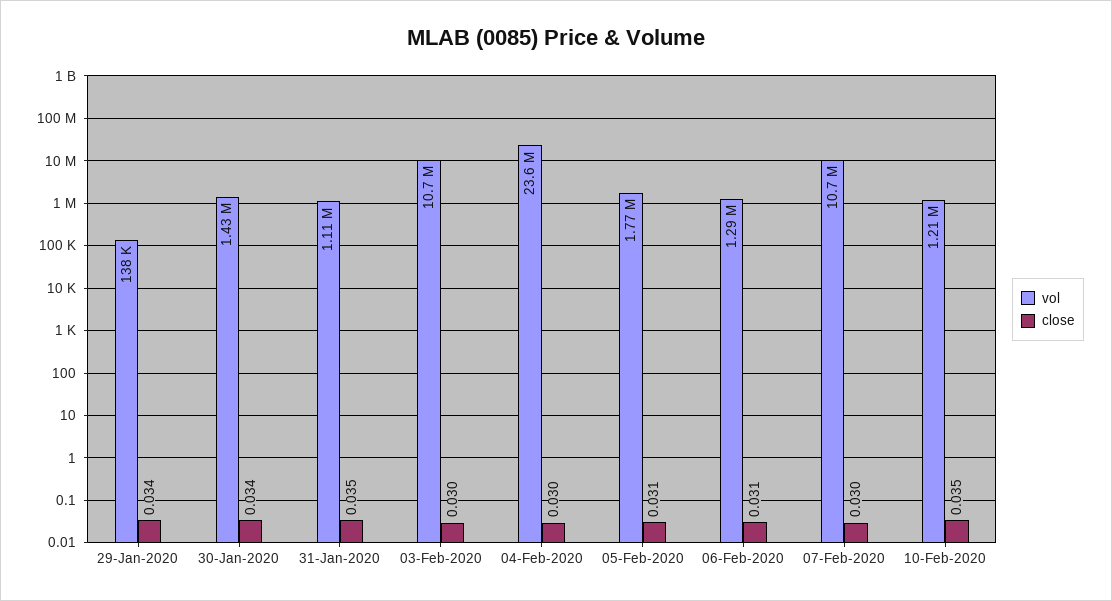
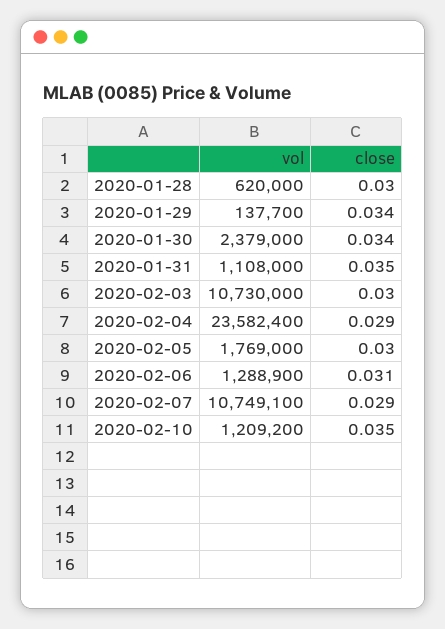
  {
    "vol": {
      "29-Jan-2020": 137700,
-     "30-Jan-2020": 1430000,
+     "30-Jan-2020": 2379000,
      "31-Jan-2020": 1108000,
      "03-Feb-2020": 10730000,
      "04-Feb-2020": 23582400,
      "05-Feb-2020": 1769000,
      "06-Feb-2020": 1288900,
      "07-Feb-2020": 10749100,
-     "10-Feb-2020": 1209200
+     "10-Feb-2020": 1209200,
+     "2020-01-28": 620000
    },
    "close": {
      "29-Jan-2020": 0.034,
      "30-Jan-2020": 0.034,
      "31-Jan-2020": 0.035,
      "03-Feb-2020": 0.03,
-     "04-Feb-2020": 0.03,
+     "04-Feb-2020": 0.029,
-     "05-Feb-2020": 0.031,
+     "05-Feb-2020": 0.03,
      "06-Feb-2020": 0.031,
-     "07-Feb-2020": 0.03,
+     "07-Feb-2020": 0.029,
-     "10-Feb-2020": 0.035
+     "10-Feb-2020": 0.035,
+     "2020-01-28": 0.03
    }
  }

